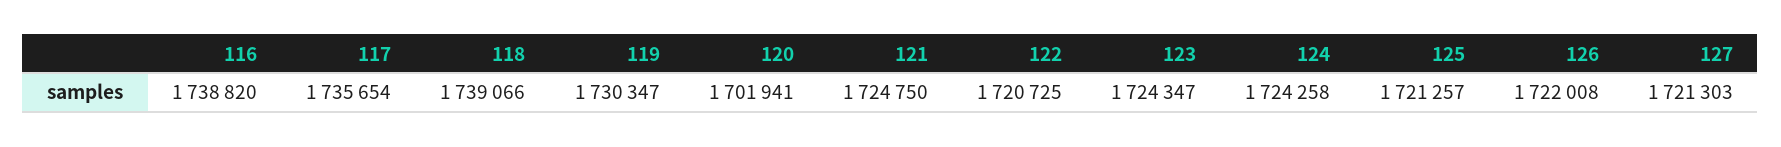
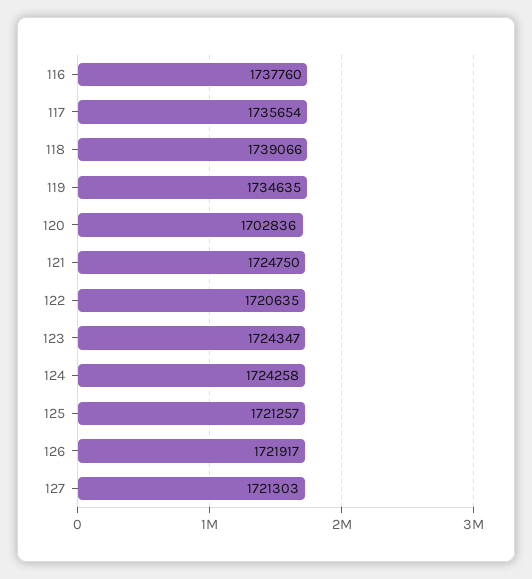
  {
-   "116": 1738820,
+   "116": 1737760,
    "117": 1735654,
    "118": 1739066,
-   "119": 1730347,
+   "119": 1734635,
-   "120": 1701941,
+   "120": 1702836,
    "121": 1724750,
-   "122": 1720725,
+   "122": 1720635,
    "123": 1724347,
    "124": 1724258,
    "125": 1721257,
-   "126": 1722008,
+   "126": 1721917,
    "127": 1721303
  }

